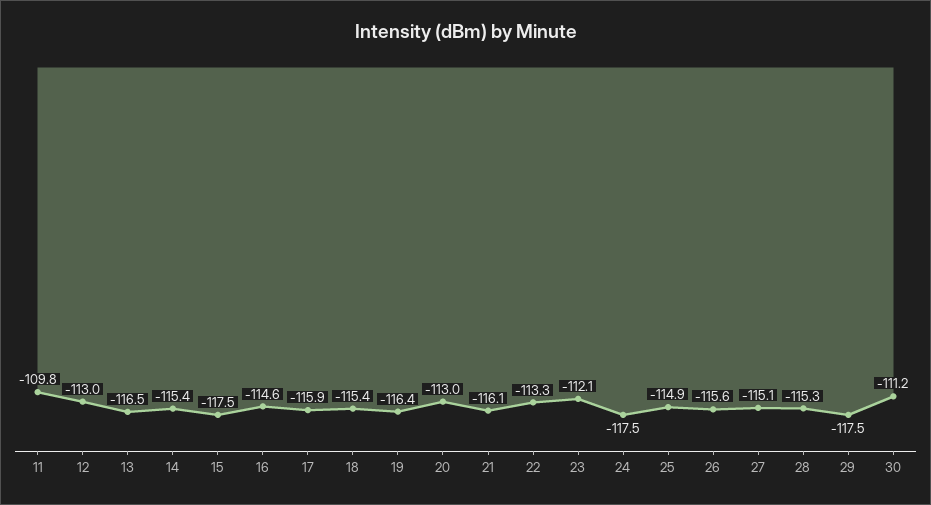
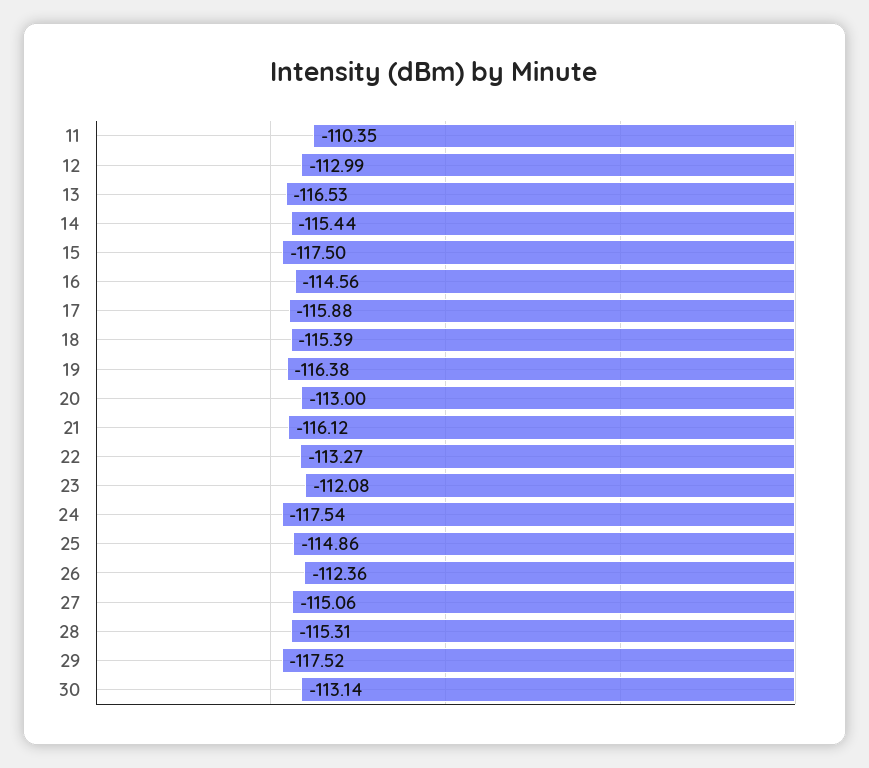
  {
-   "11": -109.8,
+   "11": -110.35,
    "12": -112.99,
    "13": -116.53,
    "14": -115.44,
    "15": -117.5,
    "16": -114.56,
    "17": -115.88,
    "18": -115.39,
    "19": -116.38,
    "20": -113,
    "21": -116.12,
    "22": -113.27,
    "23": -112.08,
    "24": -117.54,
    "25": -114.86,
-   "26": -115.6,
+   "26": -112.36,
    "27": -115.06,
    "28": -115.31,
    "29": -117.52,
-   "30": -111.2
+   "30": -113.14
  }

